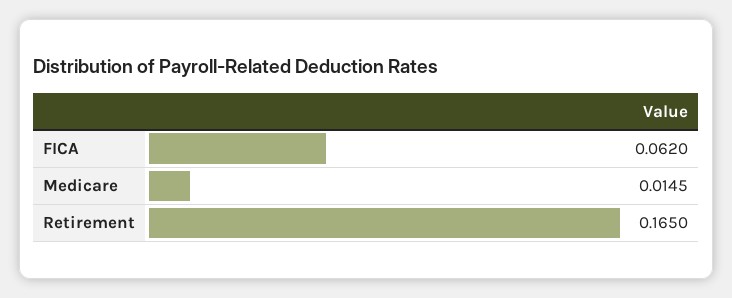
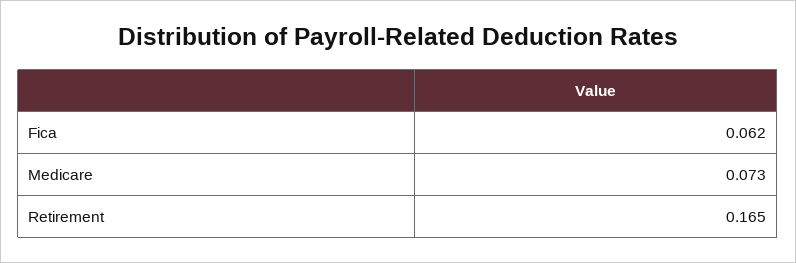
  {
    "FICA": 0.062,
-   "Medicare": 0.0145,
+   "Medicare": 0.073,
    "Retirement": 0.165
  }

